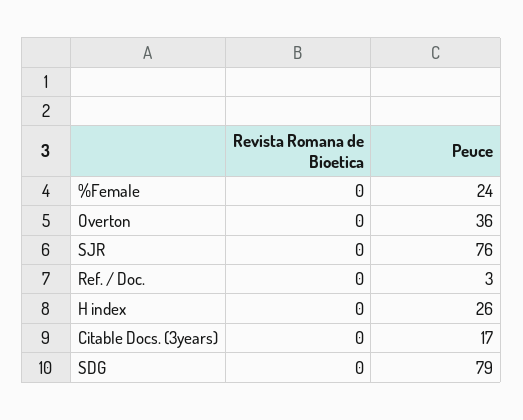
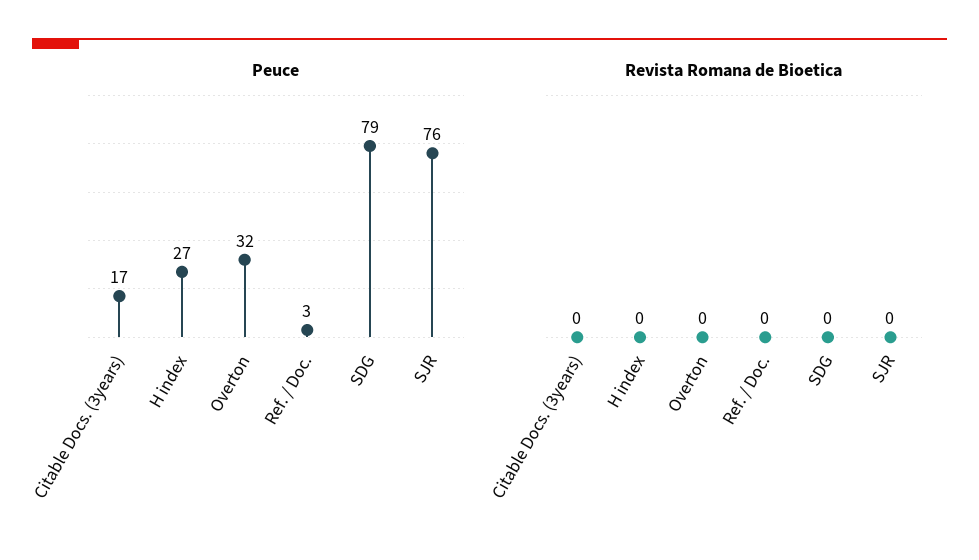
  {
    "Revista Romana de Bioetica": {
-     "%Female": 0,
      "Overton": 0,
      "SJR": 0,
      "Ref. / Doc.": 0,
      "H index": 0,
      "Citable Docs. (3years)": 0,
      "SDG": 0
    },
    "Peuce": {
-     "%Female": 24,
-     "Overton": 36,
+     "Overton": 32,
      "SJR": 76,
      "Ref. / Doc.": 3,
-     "H index": 26,
+     "H index": 27,
      "Citable Docs. (3years)": 17,
      "SDG": 79
    }
  }

